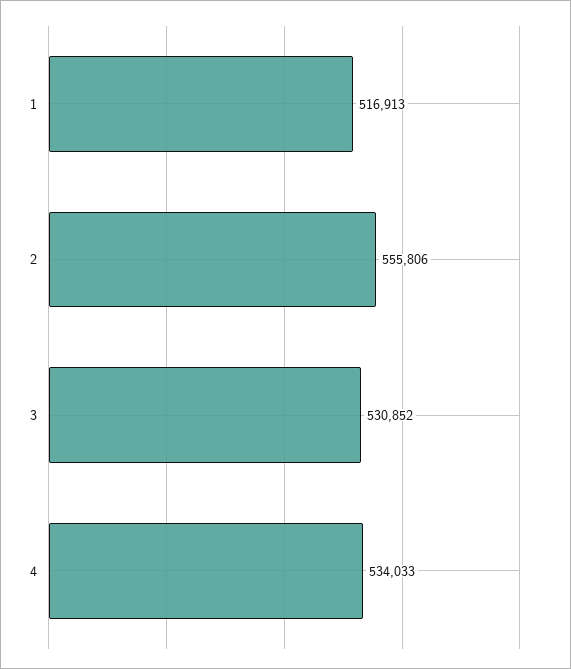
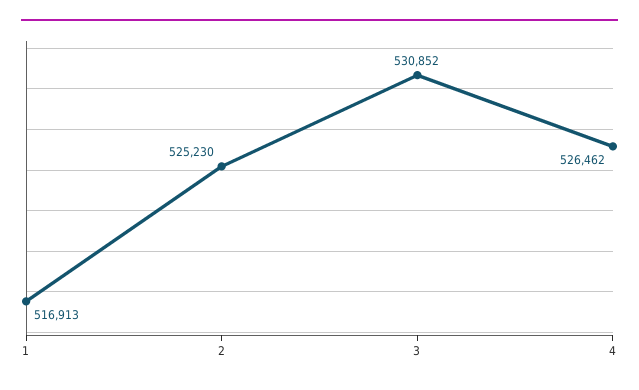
  {
    "1": 516913,
-   "2": 555806,
+   "2": 525230,
    "3": 530852,
-   "4": 534033
+   "4": 526462
  }

